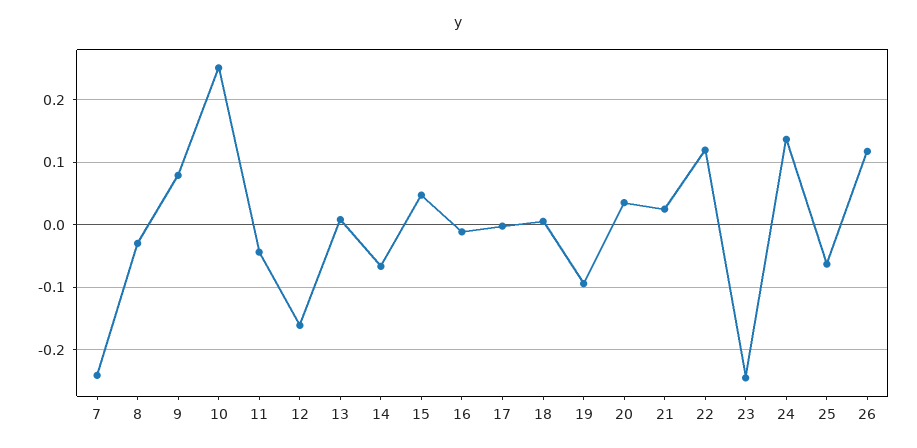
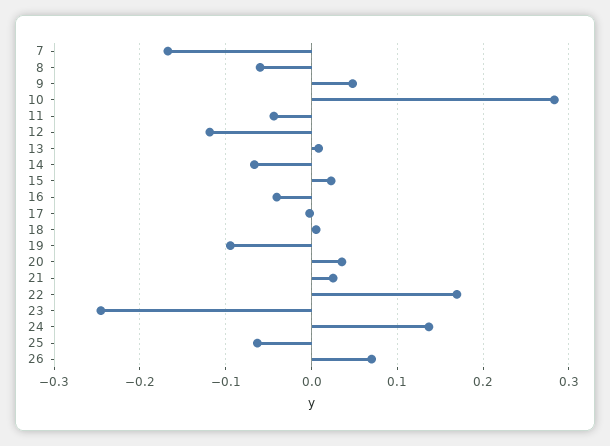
  {
-   "7": -0.24,
+   "7": -0.17,
-   "8": -0.03,
+   "8": -0.06,
-   "9": 0.08,
+   "9": 0.05,
-   "10": 0.25,
+   "10": 0.28,
    "11": -0.04,
-   "12": -0.16,
+   "12": -0.12,
    "13": 0.01,
    "14": -0.07,
-   "15": 0.05,
+   "15": 0.02,
-   "16": -0.01,
+   "16": -0.04,
    "17": 0,
    "18": 0.01,
    "19": -0.09,
    "20": 0.04,
    "21": 0.03,
-   "22": 0.12,
+   "22": 0.17,
    "23": -0.25,
    "24": 0.14,
    "25": -0.06,
-   "26": 0.12
+   "26": 0.07
  }

